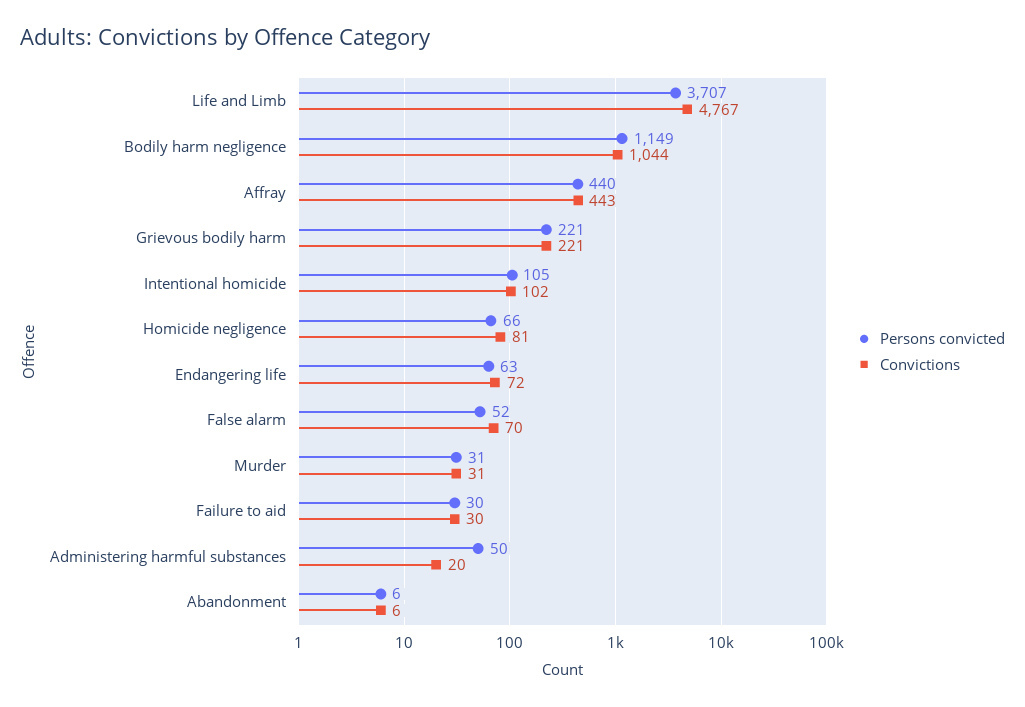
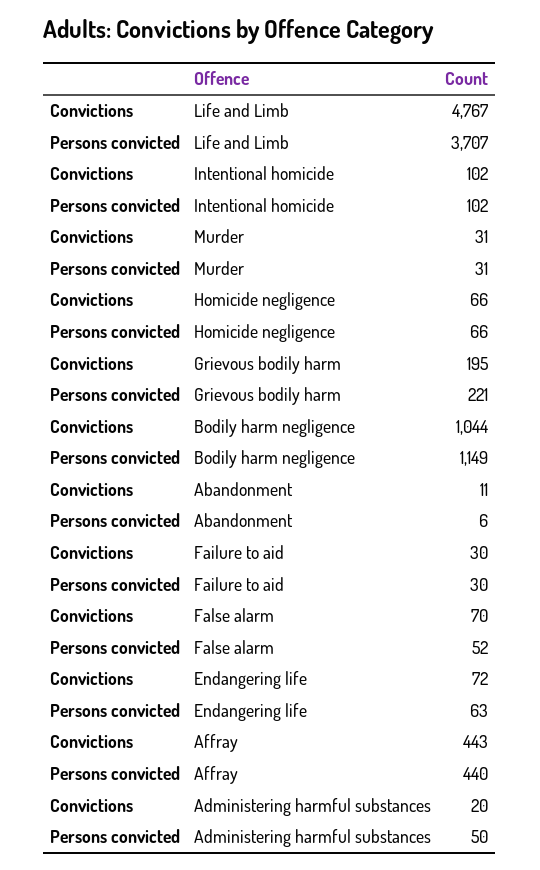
  {
    "Persons convicted": {
      "Life and Limb": 3707,
      "Bodily harm negligence": 1149,
      "Affray": 440,
      "Grievous bodily harm": 221,
-     "Intentional homicide": 105,
+     "Intentional homicide": 102,
      "Homicide negligence": 66,
      "Endangering life": 63,
      "False alarm": 52,
      "Murder": 31,
      "Failure to aid": 30,
      "Administering harmful substances": 50,
      "Abandonment": 6
    },
    "Convictions": {
      "Life and Limb": 4767,
      "Bodily harm negligence": 1044,
      "Affray": 443,
-     "Grievous bodily harm": 221,
+     "Grievous bodily harm": 195,
      "Intentional homicide": 102,
-     "Homicide negligence": 81,
+     "Homicide negligence": 66,
      "Endangering life": 72,
      "False alarm": 70,
      "Murder": 31,
      "Failure to aid": 30,
      "Administering harmful substances": 20,
-     "Abandonment": 6
+     "Abandonment": 11
    }
  }

